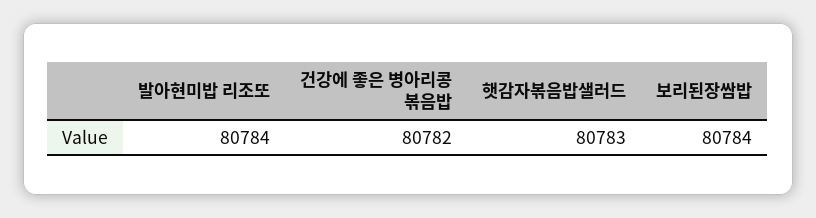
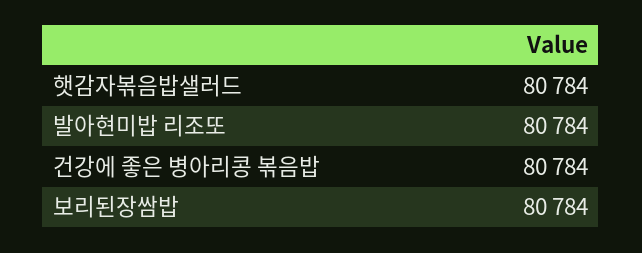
  {
    "발아현미밥 리조또": 80784,
-   "건강에 좋은 병아리콩 볶음밥": 80782,
+   "건강에 좋은 병아리콩 볶음밥": 80784,
-   "햇감자볶음밥샐러드": 80783,
+   "햇감자볶음밥샐러드": 80784,
    "보리된장쌈밥": 80784
  }

